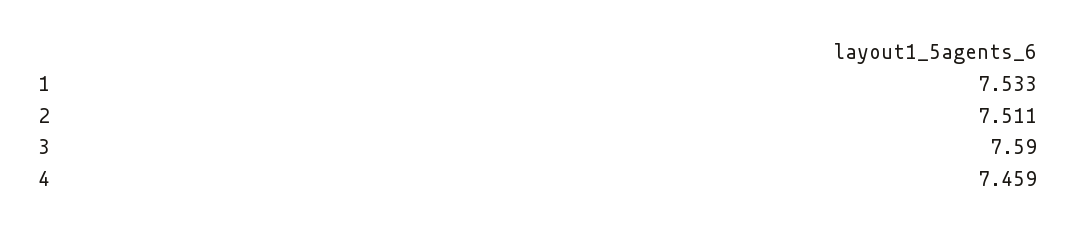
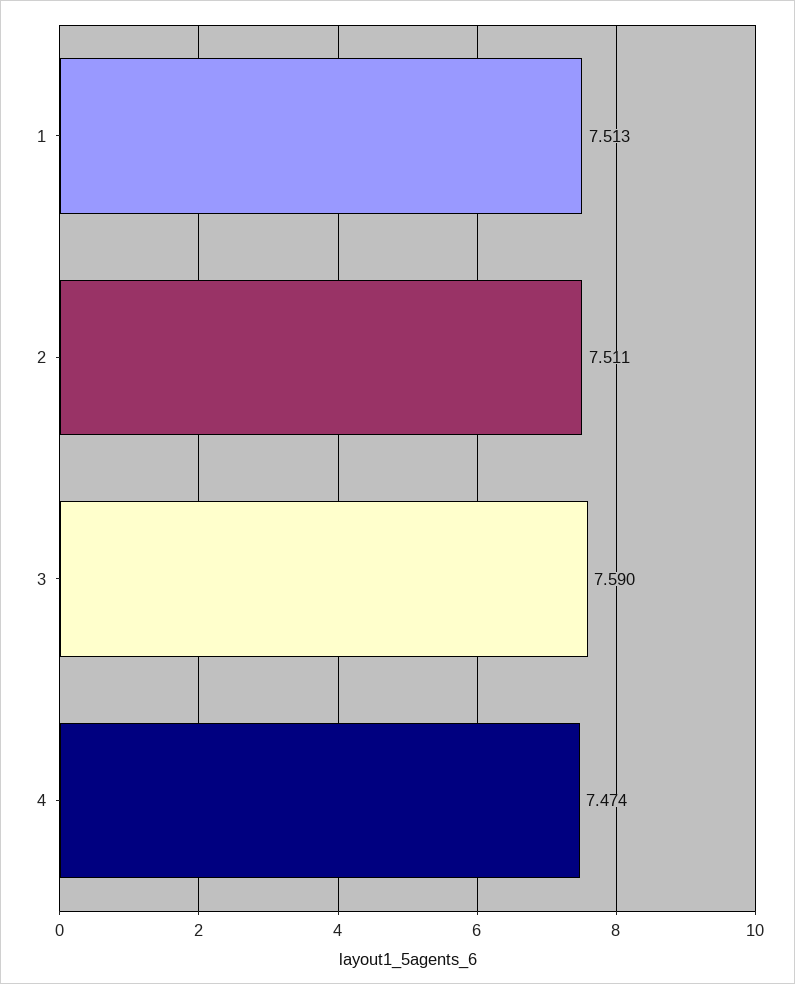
  {
-   "1": 7.533,
+   "1": 7.513,
    "2": 7.511,
    "3": 7.59,
-   "4": 7.459
+   "4": 7.474
  }

